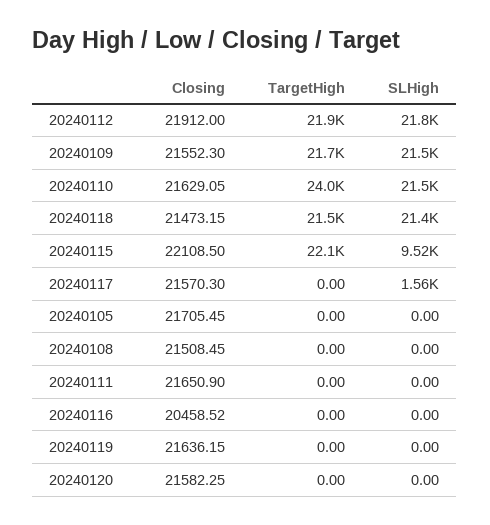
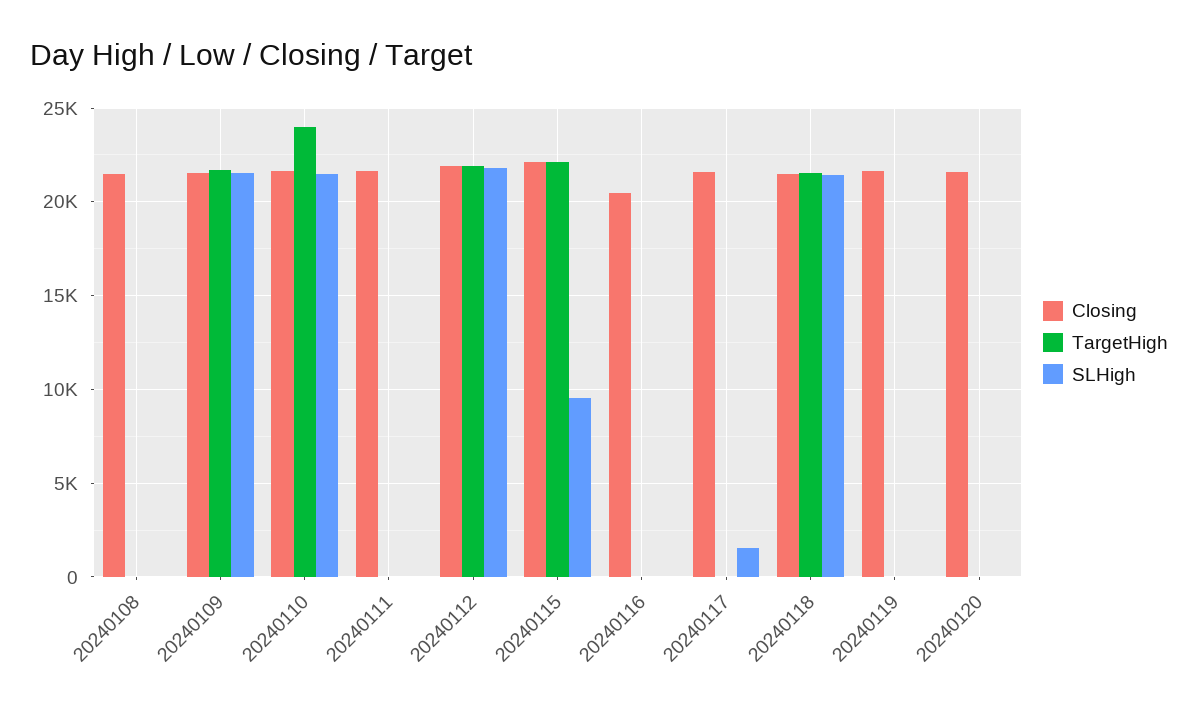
  {
    "Closing": {
      "20240112": 21912,
      "20240109": 21552.3,
      "20240110": 21629.05,
      "20240118": 21473.15,
      "20240115": 22108.5,
      "20240117": 21570.3,
-     "20240105": 21705.45,
      "20240108": 21508.45,
      "20240111": 21650.9,
      "20240116": 20458.52,
      "20240119": 21636.15,
      "20240120": 21582.25
    },
    "TargetHigh": {
      "20240112": 21900,
      "20240109": 21700,
      "20240110": 24000,
      "20240118": 21500,
      "20240115": 22100,
      "20240117": 0,
-     "20240105": 0,
      "20240108": 0,
      "20240111": 0,
      "20240116": 0,
      "20240119": 0,
      "20240120": 0
    },
    "SLHigh": {
      "20240112": 21800,
      "20240109": 21500,
      "20240110": 21500,
      "20240118": 21400,
      "20240115": 9520,
      "20240117": 1560,
-     "20240105": 0,
      "20240108": 0,
      "20240111": 0,
      "20240116": 0,
      "20240119": 0,
      "20240120": 0
    }
  }

